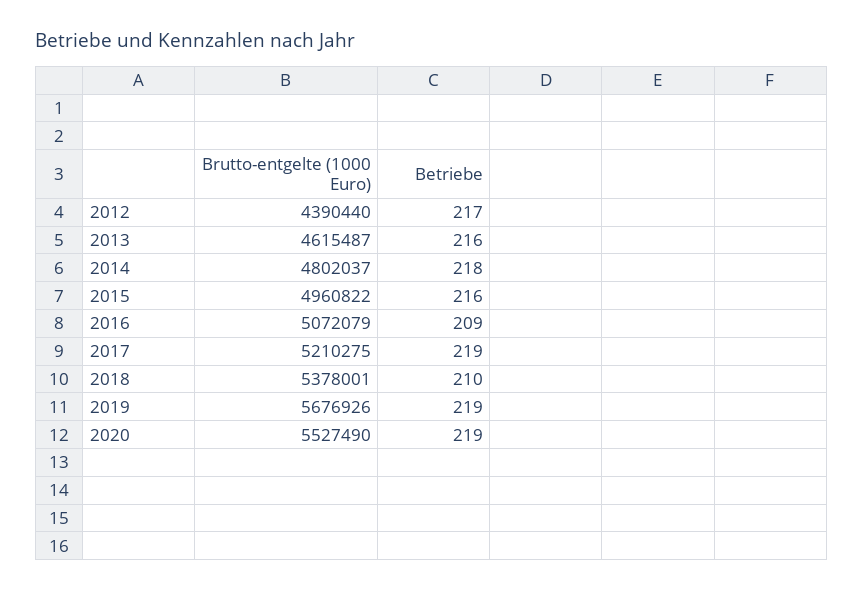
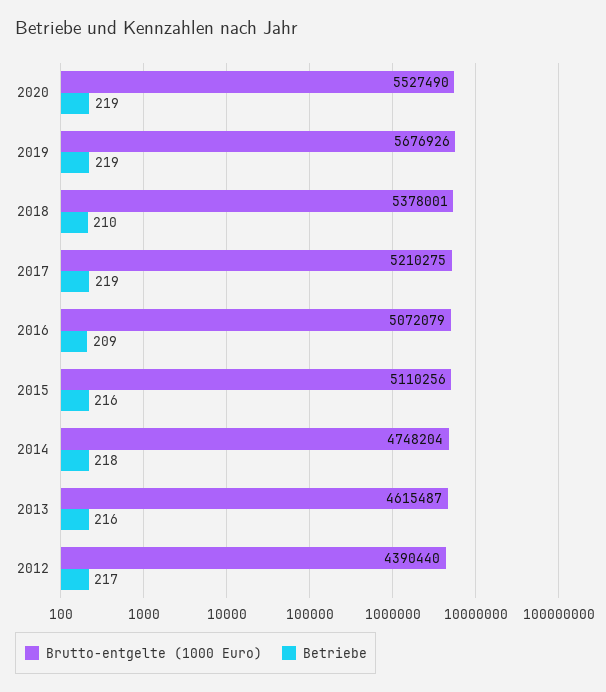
  {
    "Brutto-entgelte (1000 Euro)": {
      "2012": 4390440,
      "2013": 4615487,
-     "2014": 4802037,
+     "2014": 4748204,
-     "2015": 4960822,
+     "2015": 5110256,
      "2016": 5072079,
      "2017": 5210275,
      "2018": 5378001,
      "2019": 5676926,
      "2020": 5527490
    },
    "Betriebe": {
      "2012": 217,
      "2013": 216,
      "2014": 218,
      "2015": 216,
      "2016": 209,
      "2017": 219,
      "2018": 210,
      "2019": 219,
      "2020": 219
    }
  }

